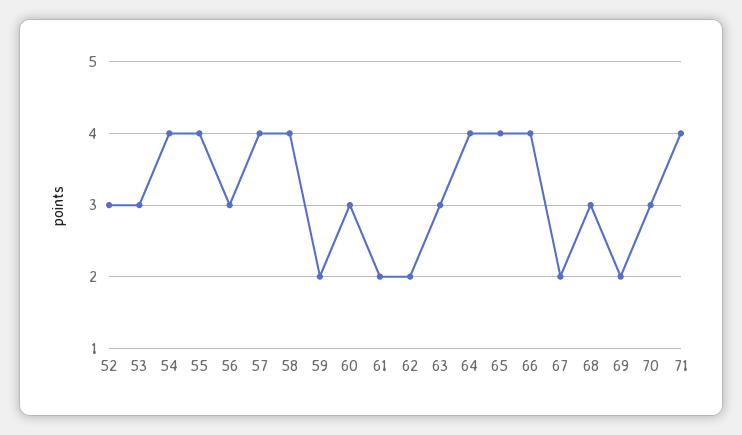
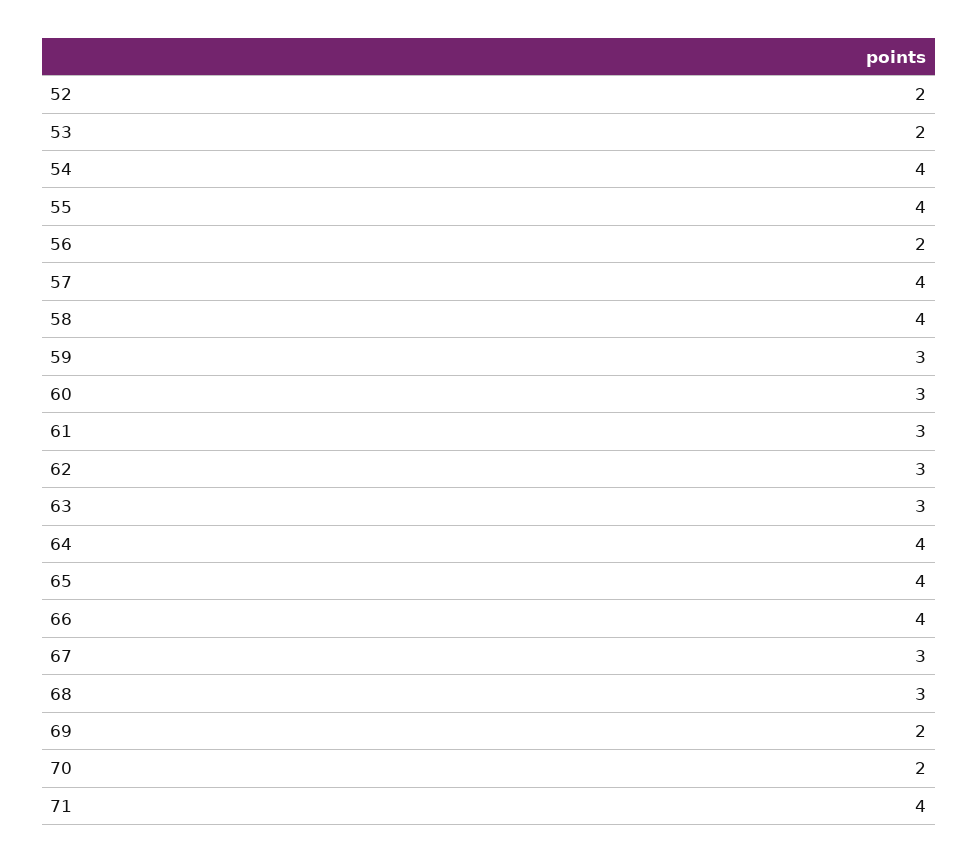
  {
-   "52": 3,
+   "52": 2,
-   "53": 3,
+   "53": 2,
    "54": 4,
    "55": 4,
-   "56": 3,
+   "56": 2,
    "57": 4,
    "58": 4,
-   "59": 2,
+   "59": 3,
    "60": 3,
-   "61": 2,
+   "61": 3,
-   "62": 2,
+   "62": 3,
    "63": 3,
    "64": 4,
    "65": 4,
    "66": 4,
-   "67": 2,
+   "67": 3,
    "68": 3,
    "69": 2,
-   "70": 3,
+   "70": 2,
    "71": 4
  }

